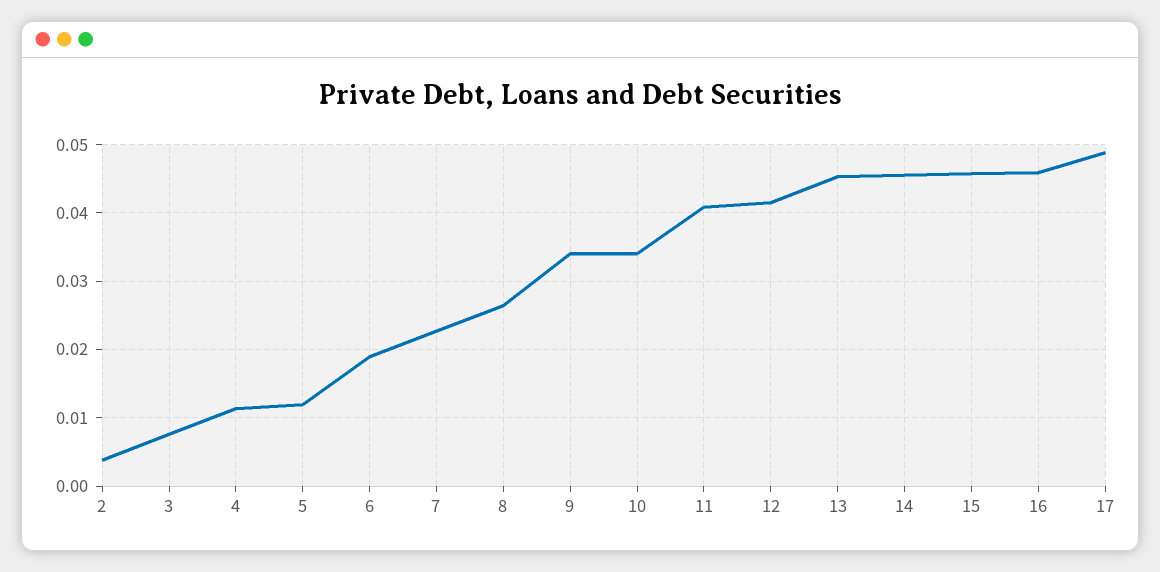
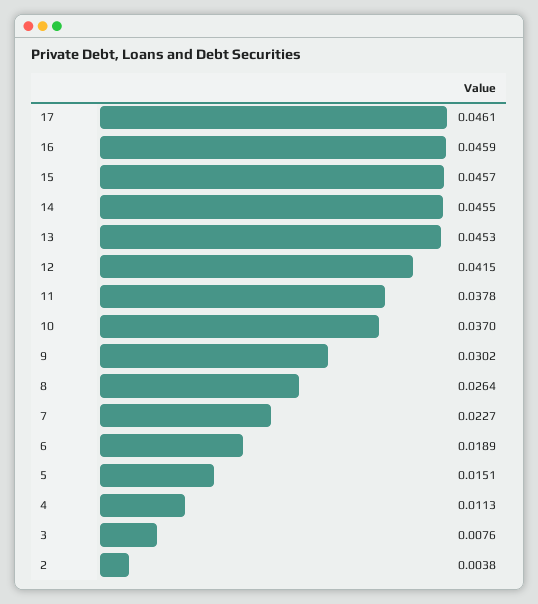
  {
    "2": 0.0038,
    "3": 0.0076,
    "4": 0.0113,
-   "5": 0.012,
+   "5": 0.0151,
    "6": 0.0189,
    "7": 0.0227,
    "8": 0.0264,
-   "9": 0.034,
+   "9": 0.0302,
-   "10": 0.034,
+   "10": 0.037,
-   "11": 0.041,
+   "11": 0.0378,
    "12": 0.0415,
    "13": 0.0453,
    "14": 0.0455,
    "15": 0.0457,
    "16": 0.0459,
-   "17": 0.049
+   "17": 0.0461
  }

